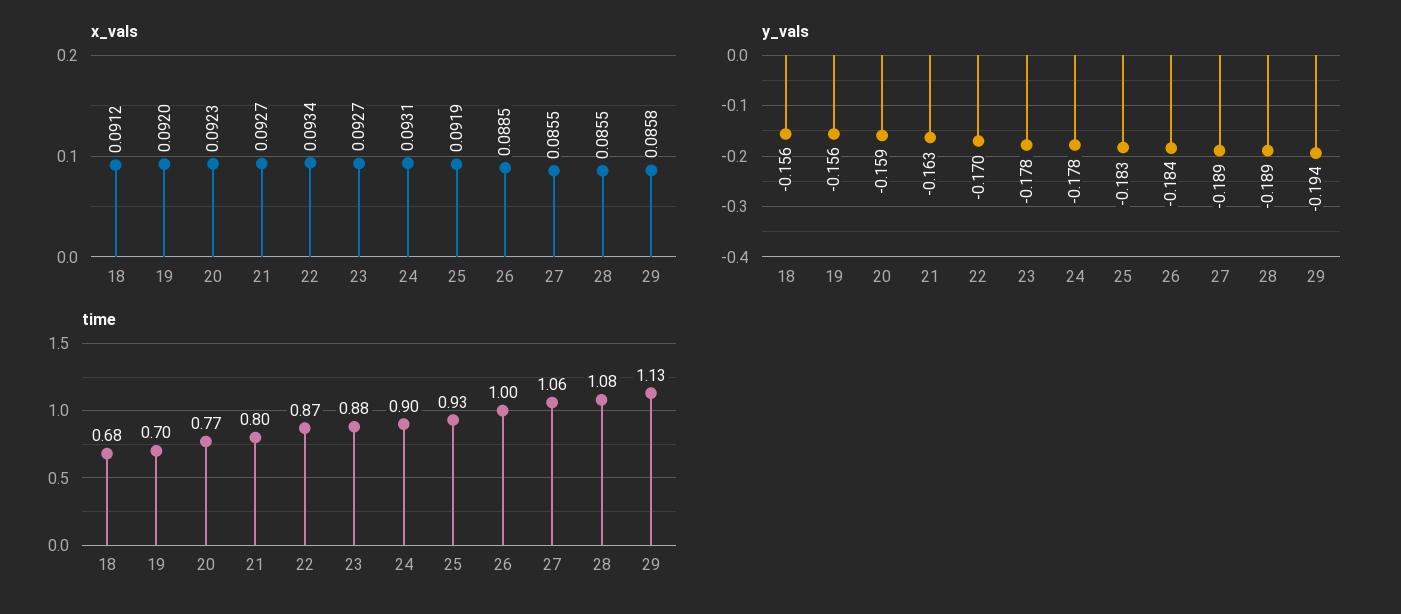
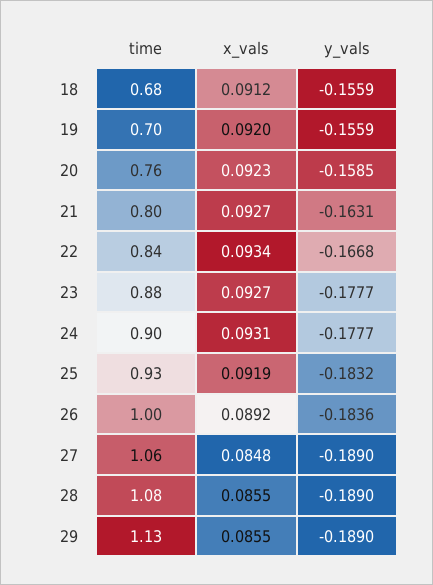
  {
    "x_vals": {
      "18": 0.0912,
      "19": 0.092,
      "20": 0.0923,
      "21": 0.0927,
      "22": 0.0934,
      "23": 0.0927,
      "24": 0.0931,
      "25": 0.0919,
-     "26": 0.0885,
+     "26": 0.0892,
-     "27": 0.0855,
+     "27": 0.0848,
      "28": 0.0855,
-     "29": 0.0858
+     "29": 0.0855
    },
    "y_vals": {
      "18": -0.1559,
      "19": -0.1559,
      "20": -0.1585,
      "21": -0.1631,
-     "22": -0.17,
+     "22": -0.1668,
      "23": -0.1777,
      "24": -0.1777,
      "25": -0.1832,
      "26": -0.1836,
      "27": -0.189,
      "28": -0.189,
-     "29": -0.194
+     "29": -0.189
    },
    "time": {
      "18": 0.68,
      "19": 0.7,
-     "20": 0.77,
+     "20": 0.76,
      "21": 0.8,
-     "22": 0.87,
+     "22": 0.84,
      "23": 0.88,
      "24": 0.9,
      "25": 0.93,
      "26": 1,
      "27": 1.06,
      "28": 1.08,
      "29": 1.13
    }
  }

